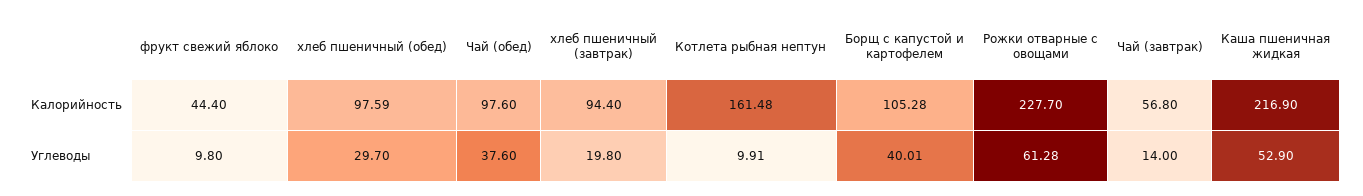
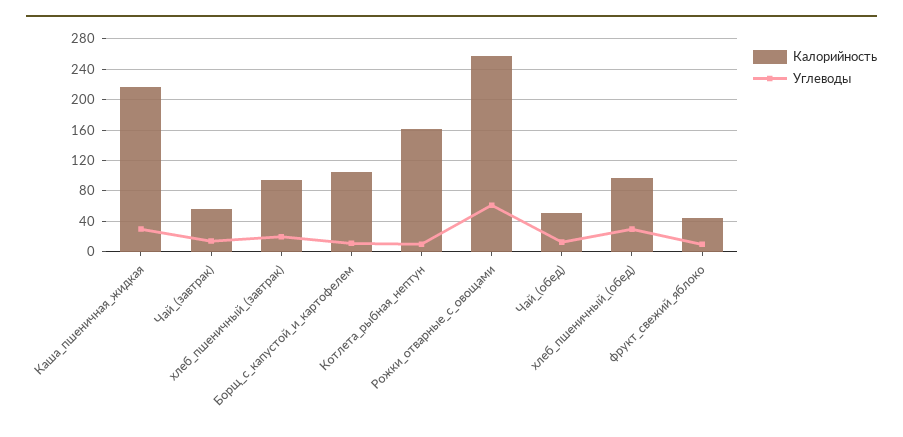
  {
    "Калорийность": {
      "фрукт свежий яблоко": 44.4,
      "хлеб пшеничный (обед)": 97.59,
-     "Чай (обед)": 97.6,
+     "Чай (обед)": 50,
      "хлеб пшеничный (завтрак)": 94.4,
      "Котлета рыбная нептун": 161.48,
      "Борщ с капустой и картофелем": 105.28,
-     "Рожки отварные с овощами": 227.7,
+     "Рожки отварные с овощами": 260,
      "Чай (завтрак)": 56.8,
      "Каша пшеничная жидкая": 216.9
    },
    "Углеводы": {
      "фрукт свежий яблоко": 9.8,
      "хлеб пшеничный (обед)": 29.7,
-     "Чай (обед)": 37.6,
+     "Чай (обед)": 10,
      "хлеб пшеничный (завтрак)": 19.8,
      "Котлета рыбная нептун": 9.91,
-     "Борщ с капустой и картофелем": 40.01,
+     "Борщ с капустой и картофелем": 10,
      "Рожки отварные с овощами": 61.28,
      "Чай (завтрак)": 14,
-     "Каша пшеничная жидкая": 52.9
+     "Каша пшеничная жидкая": 30
    }
  }

